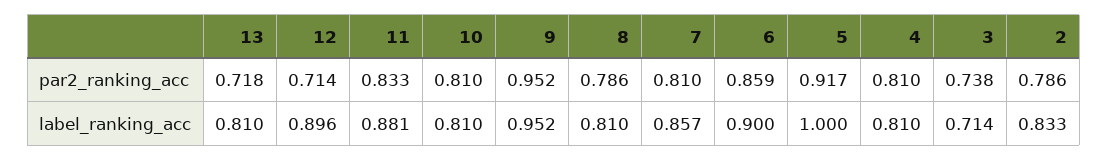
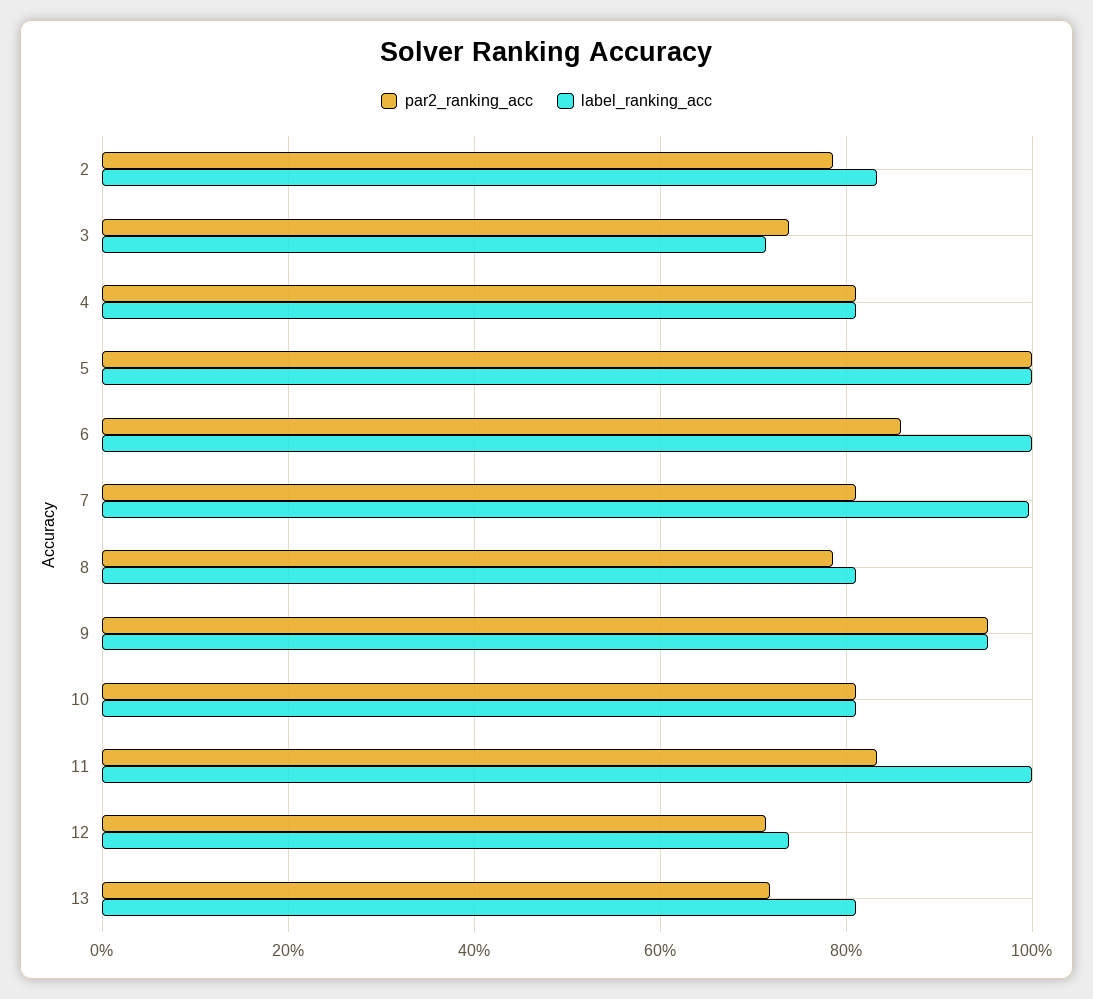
  {
    "par2_ranking_acc": {
      "13": 0.718,
      "12": 0.714,
      "11": 0.833,
      "10": 0.81,
      "9": 0.952,
      "8": 0.786,
      "7": 0.81,
      "6": 0.859,
-     "5": 0.917,
+     "5": 1,
      "4": 0.81,
      "3": 0.738,
      "2": 0.786
    },
    "label_ranking_acc": {
      "13": 0.81,
-     "12": 0.896,
+     "12": 0.74,
-     "11": 0.881,
+     "11": 1,
      "10": 0.81,
      "9": 0.952,
      "8": 0.81,
-     "7": 0.857,
+     "7": 1,
-     "6": 0.9,
+     "6": 1,
      "5": 1,
      "4": 0.81,
      "3": 0.714,
      "2": 0.833
    }
  }

